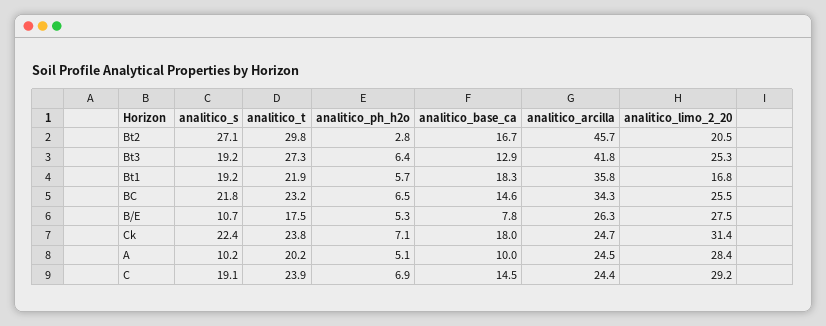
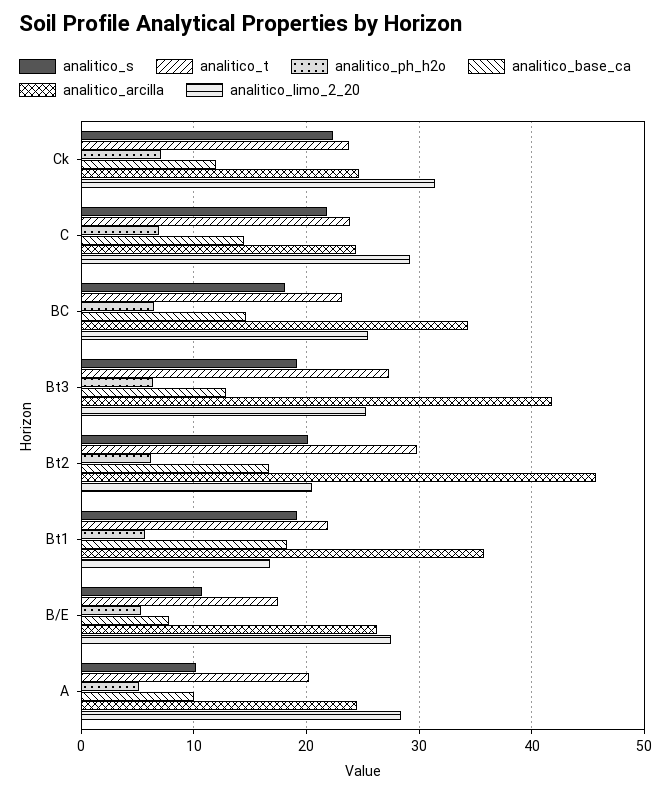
  {
    "analitico_s": {
-     "Bt2": 27.1,
+     "Bt2": 20,
      "Bt3": 19.2,
      "Bt1": 19.2,
-     "BC": 21.8,
+     "BC": 18,
      "B/E": 10.7,
      "Ck": 22.4,
      "A": 10.2,
-     "C": 19.1
+     "C": 22
    },
    "analitico_t": {
      "Bt2": 29.8,
      "Bt3": 27.3,
      "Bt1": 21.9,
      "BC": 23.2,
      "B/E": 17.5,
      "Ck": 23.8,
      "A": 20.2,
      "C": 23.9
    },
    "analitico_ph_h2o": {
-     "Bt2": 2.8,
+     "Bt2": 6,
      "Bt3": 6.4,
      "Bt1": 5.7,
      "BC": 6.5,
      "B/E": 5.3,
      "Ck": 7.1,
      "A": 5.1,
      "C": 6.9
    },
    "analitico_base_ca": {
      "Bt2": 16.7,
      "Bt3": 12.9,
      "Bt1": 18.3,
      "BC": 14.6,
      "B/E": 7.8,
-     "Ck": 18,
+     "Ck": 12,
      "A": 10,
      "C": 14.5
    },
    "analitico_arcilla": {
      "Bt2": 45.7,
      "Bt3": 41.8,
      "Bt1": 35.8,
      "BC": 34.3,
      "B/E": 26.3,
      "Ck": 24.7,
      "A": 24.5,
      "C": 24.4
    },
    "analitico_limo_2_20": {
      "Bt2": 20.5,
      "Bt3": 25.3,
      "Bt1": 16.8,
      "BC": 25.5,
      "B/E": 27.5,
      "Ck": 31.4,
      "A": 28.4,
      "C": 29.2
    }
  }

